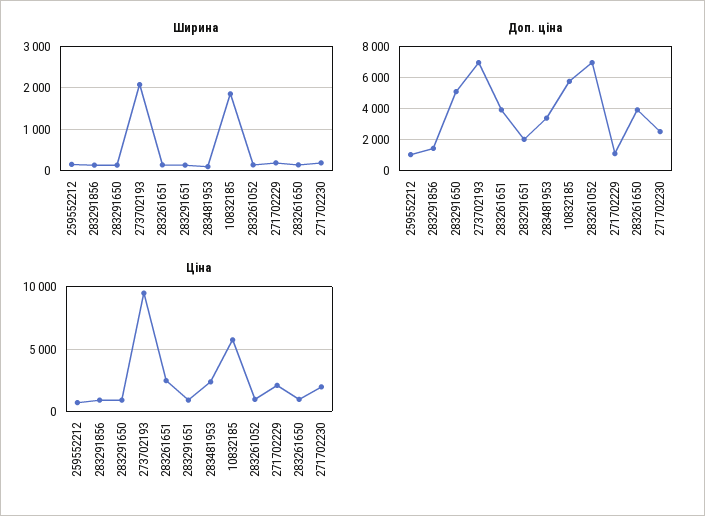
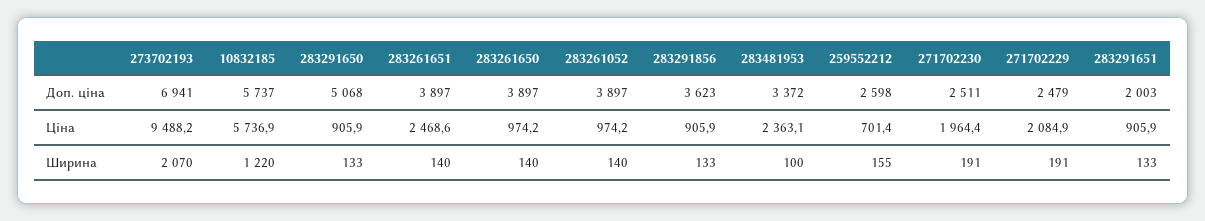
  {
    "Ширина": {
      "259552212": 155,
      "283291856": 133,
      "283291650": 133,
      "273702193": 2070,
      "283261651": 140,
      "283291651": 133,
      "283481953": 100,
-     "10832185": 1800,
+     "10832185": 1220,
      "283261052": 140,
      "271702229": 191,
      "283261650": 140,
      "271702230": 191
    },
    "Доп. ціна": {
-     "259552212": 1000,
+     "259552212": 2598,
-     "283291856": 1500,
+     "283291856": 3623,
      "283291650": 5068,
      "273702193": 6941,
      "283261651": 3897,
      "283291651": 2003,
      "283481953": 3372,
      "10832185": 5737,
-     "283261052": 7000,
+     "283261052": 3897,
-     "271702229": 1000,
+     "271702229": 2479,
      "283261650": 3897,
      "271702230": 2511
    },
    "Ціна": {
      "259552212": 701.4,
      "283291856": 905.9,
      "283291650": 905.9,
      "273702193": 9488.2,
      "283261651": 2468.6,
      "283291651": 905.9,
      "283481953": 2363.1,
      "10832185": 5736.9,
      "283261052": 974.2,
      "271702229": 2084.9,
      "283261650": 974.2,
      "271702230": 1964.4
    }
  }

